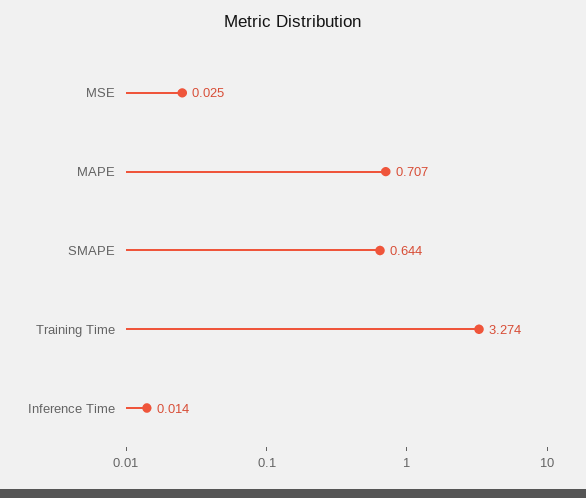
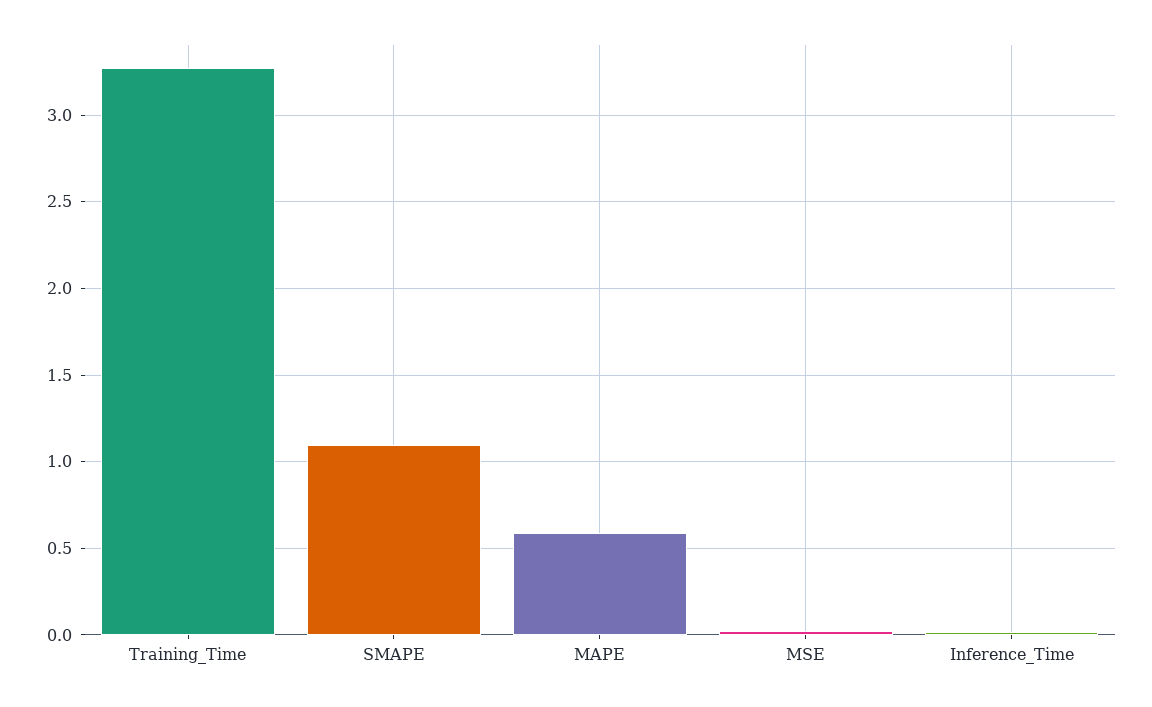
  {
    "MSE": 0.025,
-   "MAPE": 0.707,
+   "MAPE": 0.6,
-   "SMAPE": 0.644,
+   "SMAPE": 1.1,
    "Training Time": 3.274,
    "Inference Time": 0.014
  }

